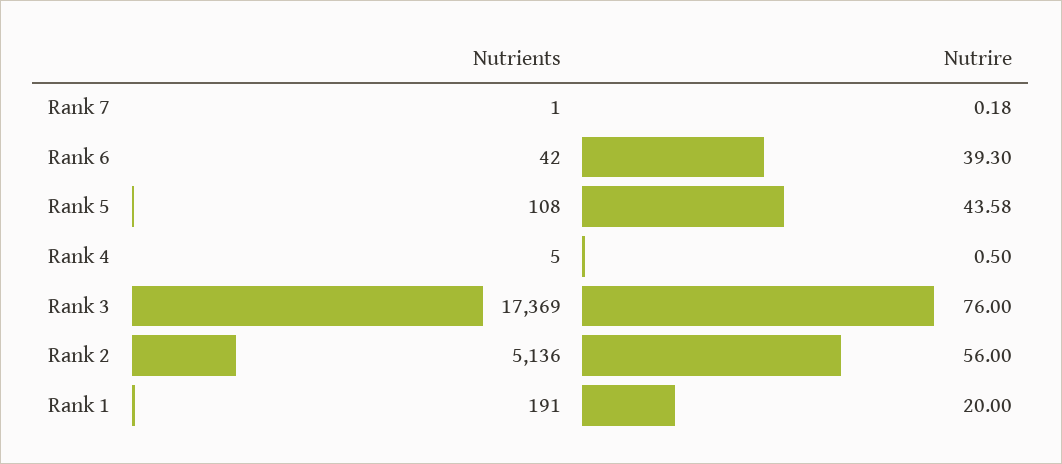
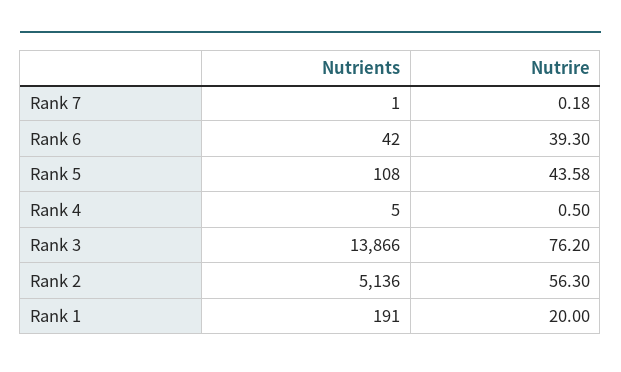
  {
    "Nutrients": {
      "Rank 7": 1,
      "Rank 6": 42,
      "Rank 5": 108,
      "Rank 4": 5,
-     "Rank 3": 17369,
+     "Rank 3": 13866,
      "Rank 2": 5136,
      "Rank 1": 191
    },
    "Nutrire": {
      "Rank 7": 0.18,
      "Rank 6": 39.3,
      "Rank 5": 43.58,
      "Rank 4": 0.5,
-     "Rank 3": 76,
+     "Rank 3": 76.2,
-     "Rank 2": 56,
+     "Rank 2": 56.3,
      "Rank 1": 20
    }
  }

